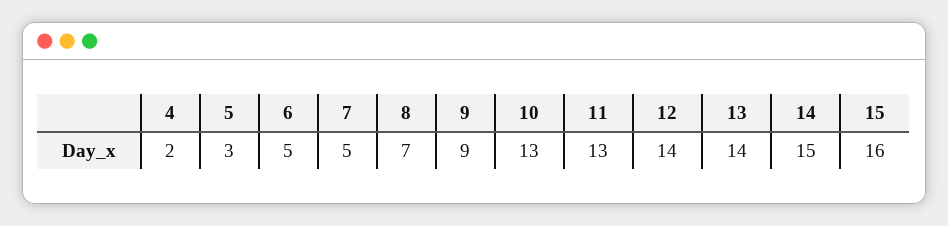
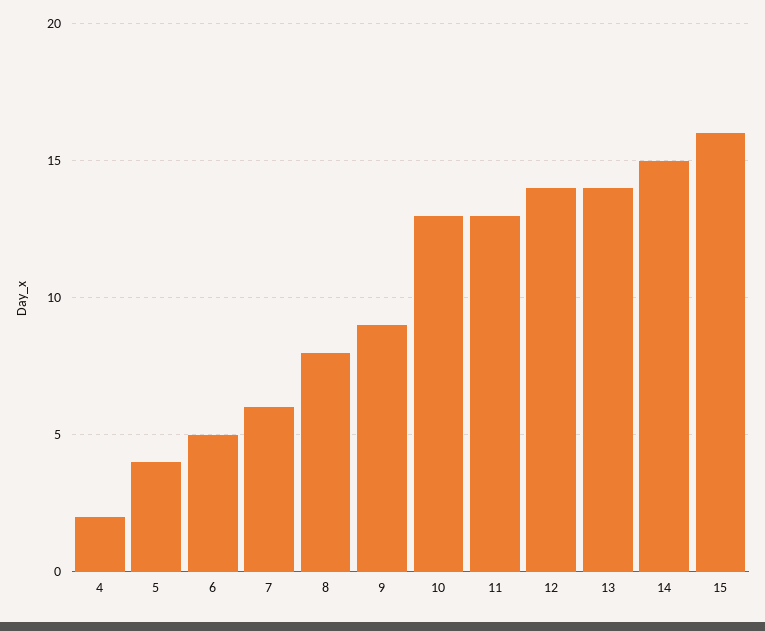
  {
    "4": 2,
-   "5": 3,
+   "5": 4,
    "6": 5,
-   "7": 5,
+   "7": 6,
-   "8": 7,
+   "8": 8,
    "9": 9,
    "10": 13,
    "11": 13,
    "12": 14,
    "13": 14,
    "14": 15,
    "15": 16
  }

